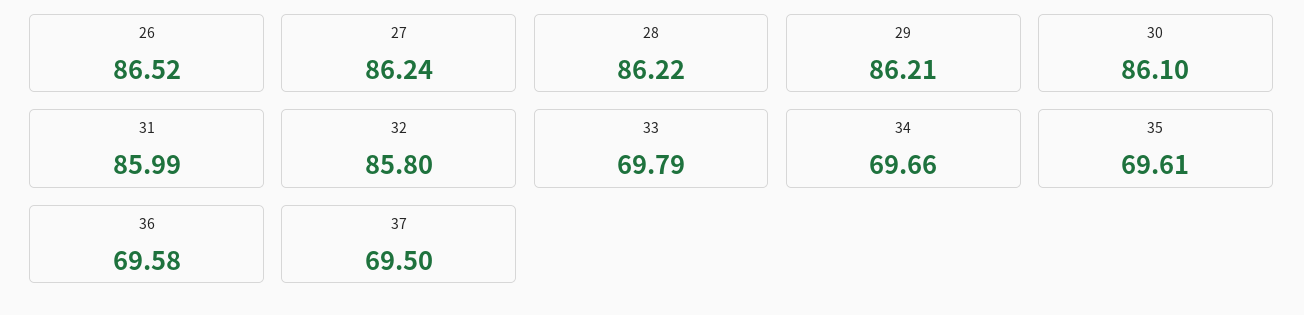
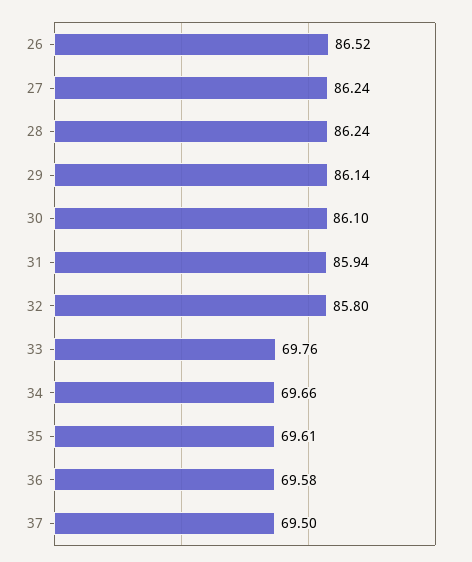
  {
    "26": 86.52,
    "27": 86.24,
-   "28": 86.22,
+   "28": 86.24,
-   "29": 86.21,
+   "29": 86.14,
    "30": 86.1,
-   "31": 85.99,
+   "31": 85.94,
    "32": 85.8,
-   "33": 69.79,
+   "33": 69.76,
    "34": 69.66,
    "35": 69.61,
    "36": 69.58,
    "37": 69.5
  }

